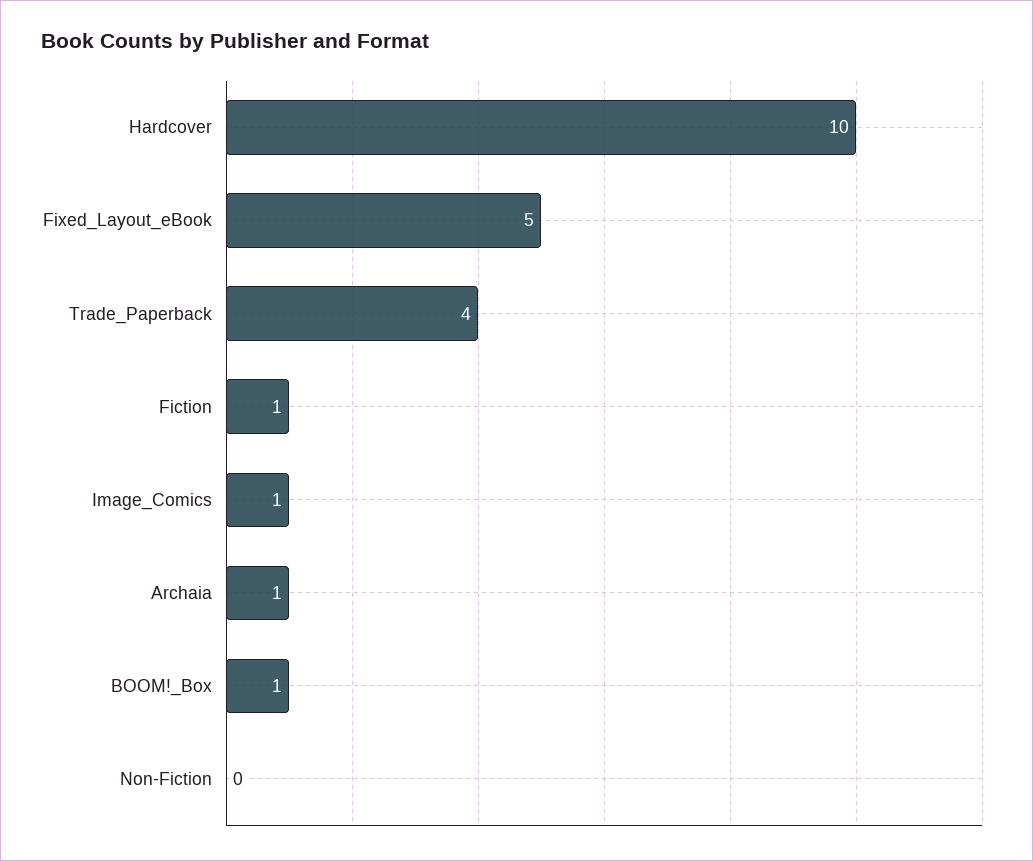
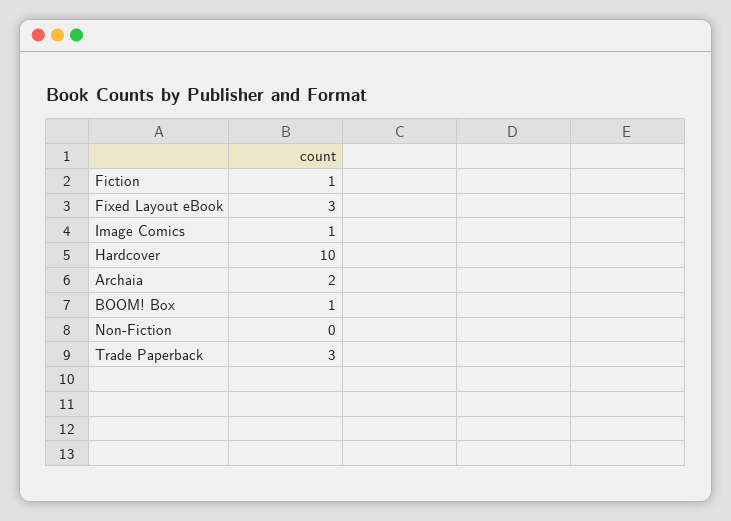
  {
    "Hardcover": 10,
-   "Fixed_Layout_eBook": 5,
+   "Fixed_Layout_eBook": 3,
-   "Trade_Paperback": 4,
+   "Trade_Paperback": 3,
    "Fiction": 1,
    "Image_Comics": 1,
-   "Archaia": 1,
+   "Archaia": 2,
    "BOOM!_Box": 1,
    "Non-Fiction": 0
  }

